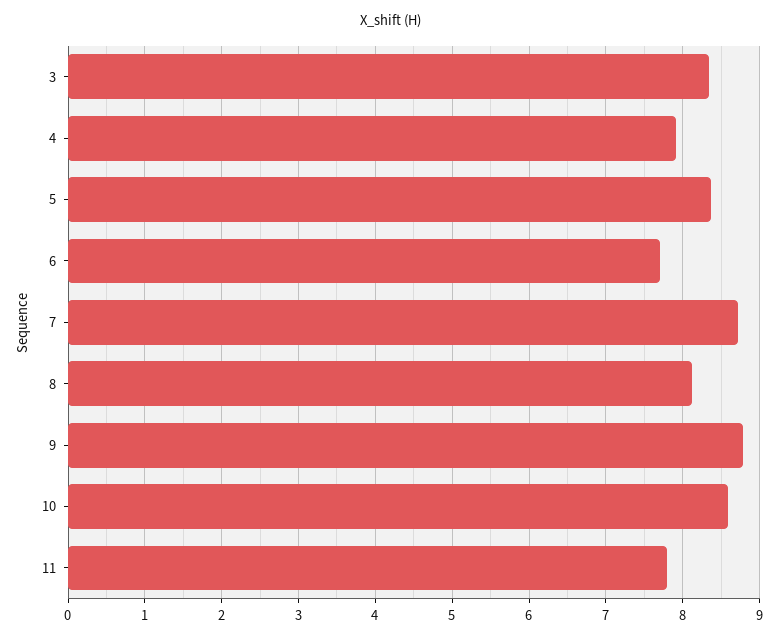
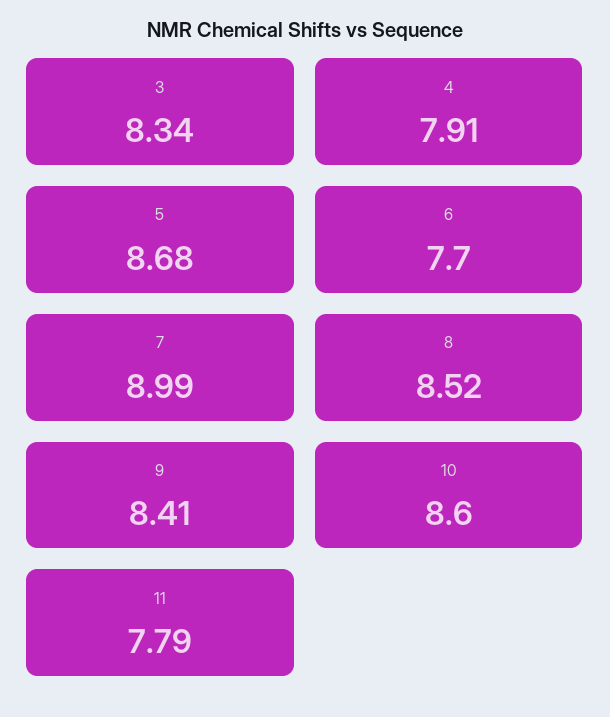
  {
    "3": 8.34,
    "4": 7.91,
-   "5": 8.4,
+   "5": 8.68,
    "6": 7.7,
-   "7": 8.7,
+   "7": 8.99,
-   "8": 8.1,
+   "8": 8.52,
-   "9": 8.8,
+   "9": 8.41,
    "10": 8.6,
    "11": 7.79
  }

